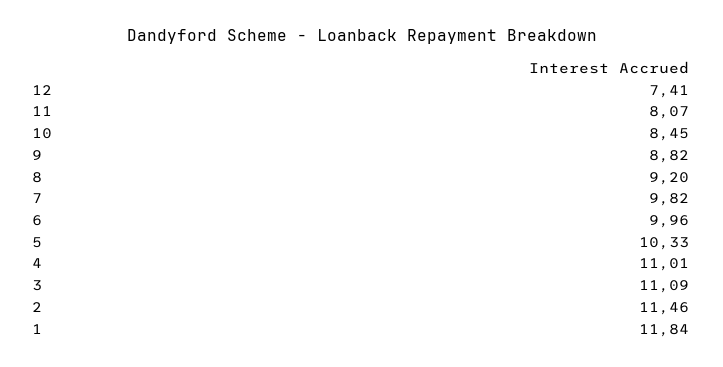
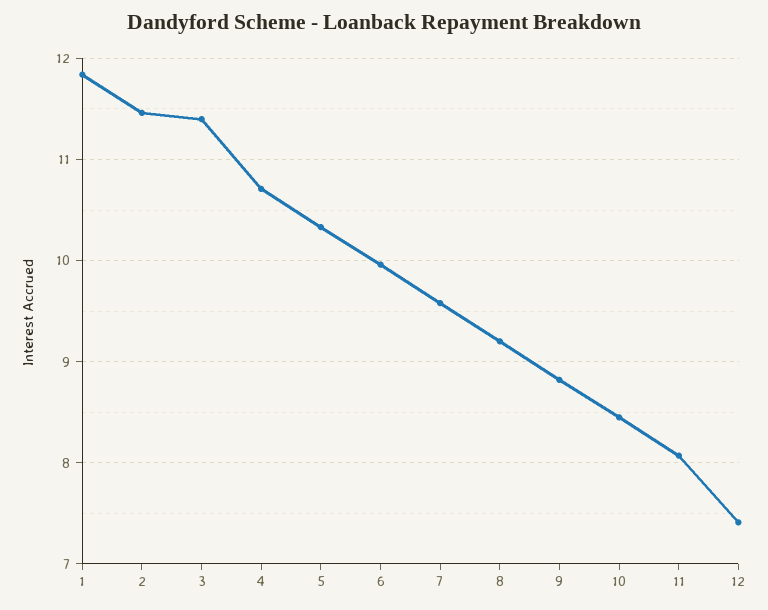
  {
    "12": 7.41,
    "11": 8.07,
    "10": 8.45,
    "9": 8.82,
    "8": 9.2,
-   "7": 9.82,
+   "7": 9.6,
    "6": 9.96,
    "5": 10.33,
-   "4": 11.01,
+   "4": 10.7,
-   "3": 11.09,
+   "3": 11.4,
    "2": 11.46,
    "1": 11.84
  }

